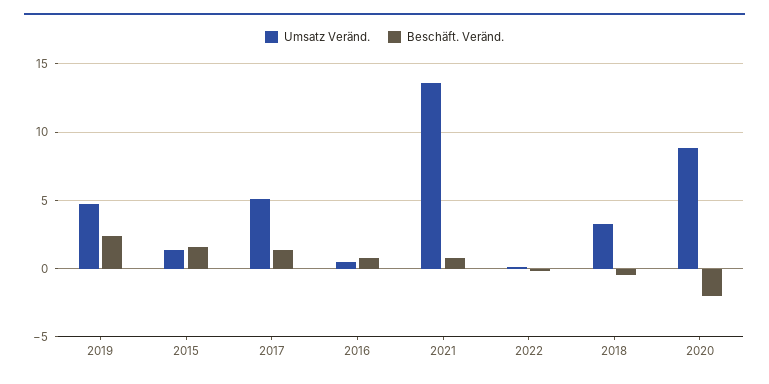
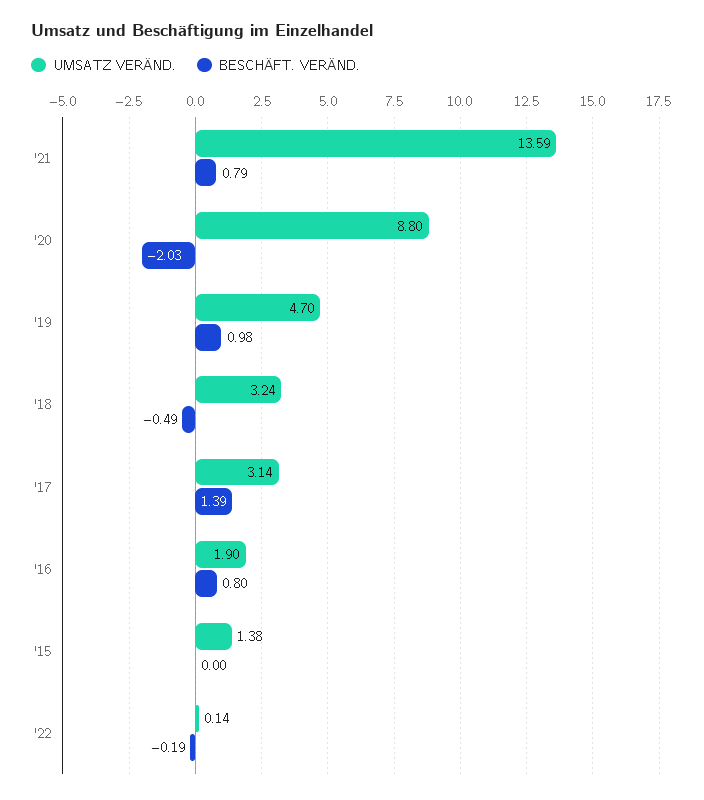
  {
    "Umsatz Veränd.": {
      "2019": 4.7,
      "2015": 1.38,
-     "2017": 5,
+     "2017": 3.14,
-     "2016": 0.5,
+     "2016": 1.9,
      "2021": 13.59,
      "2022": 0.14,
      "2018": 3.24,
      "2020": 8.8
    },
    "Beschäft. Veränd.": {
-     "2019": 2.5,
+     "2019": 0.98,
-     "2015": 1.5,
+     "2015": 0,
      "2017": 1.39,
      "2016": 0.8,
      "2021": 0.79,
      "2022": -0.19,
      "2018": -0.49,
      "2020": -2.03
    }
  }

